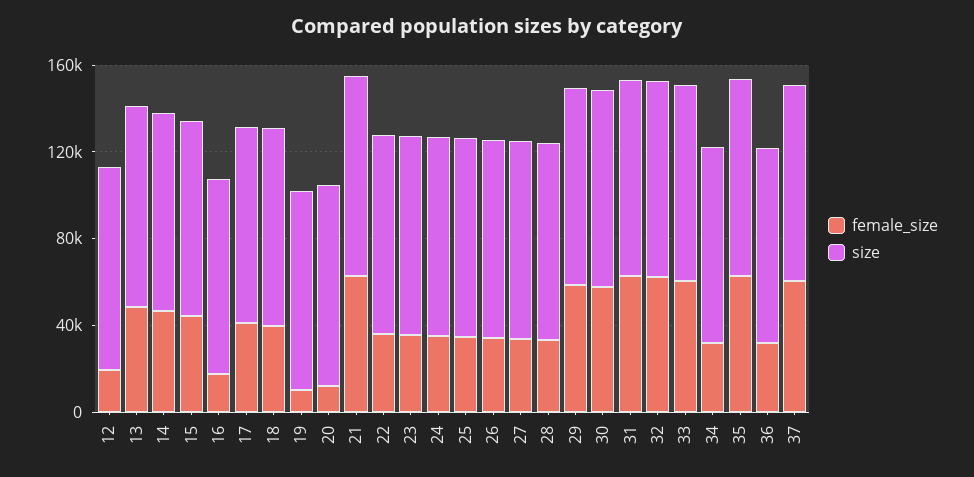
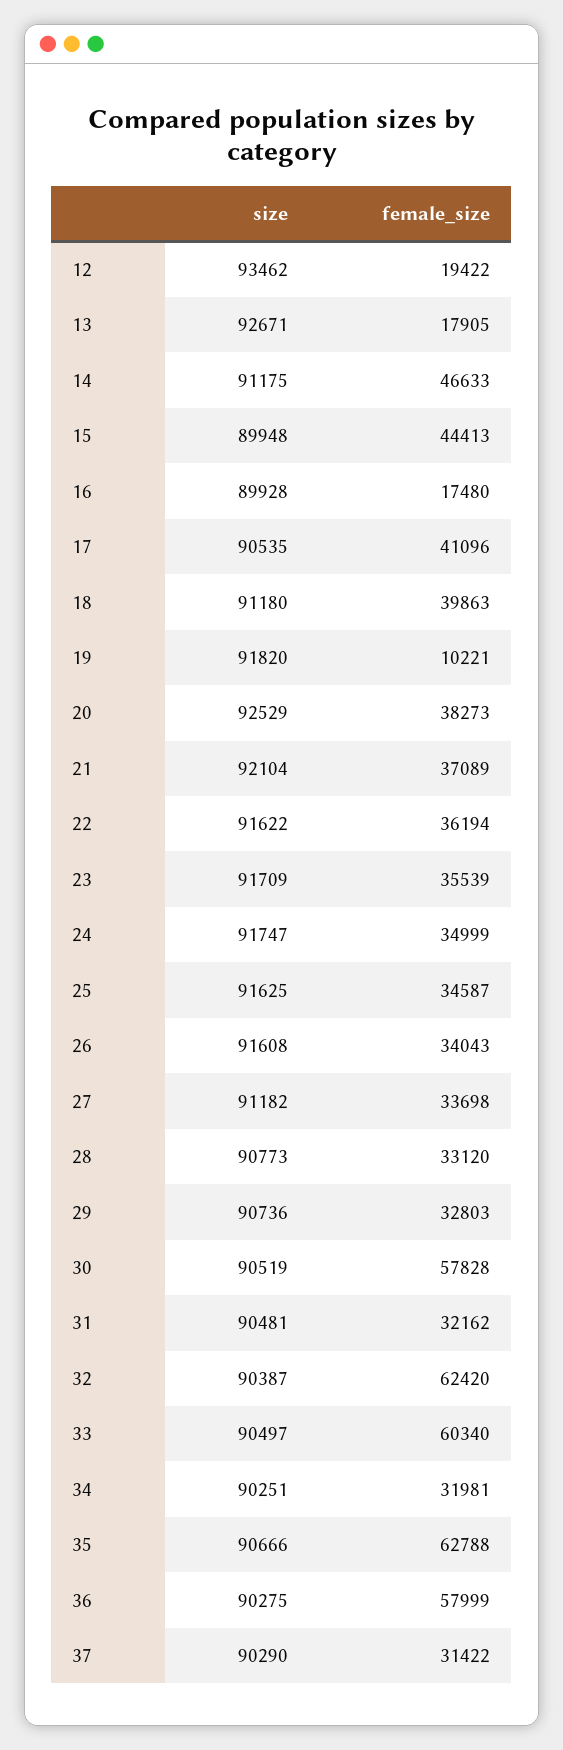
  {
    "female_size": {
      "12": 19422,
-     "13": 50000,
+     "13": 17905,
      "14": 46633,
      "15": 44413,
      "16": 17480,
      "17": 41096,
      "18": 39863,
      "19": 10221,
-     "20": 10000,
+     "20": 38273,
-     "21": 60000,
+     "21": 37089,
      "22": 36194,
      "23": 35539,
      "24": 34999,
      "25": 34587,
      "26": 34043,
      "27": 33698,
      "28": 33120,
-     "29": 60000,
+     "29": 32803,
      "30": 57828,
-     "31": 60000,
+     "31": 32162,
      "32": 62420,
      "33": 60340,
      "34": 31981,
      "35": 62788,
-     "36": 30000,
+     "36": 57999,
-     "37": 60000
+     "37": 31422
    },
    "size": {
      "12": 93462,
      "13": 92671,
      "14": 91175,
      "15": 89948,
      "16": 89928,
      "17": 90535,
      "18": 91180,
      "19": 91820,
      "20": 92529,
      "21": 92104,
      "22": 91622,
      "23": 91709,
      "24": 91747,
      "25": 91625,
      "26": 91608,
      "27": 91182,
      "28": 90773,
      "29": 90736,
      "30": 90519,
      "31": 90481,
      "32": 90387,
      "33": 90497,
      "34": 90251,
      "35": 90666,
      "36": 90275,
      "37": 90290
    }
  }

